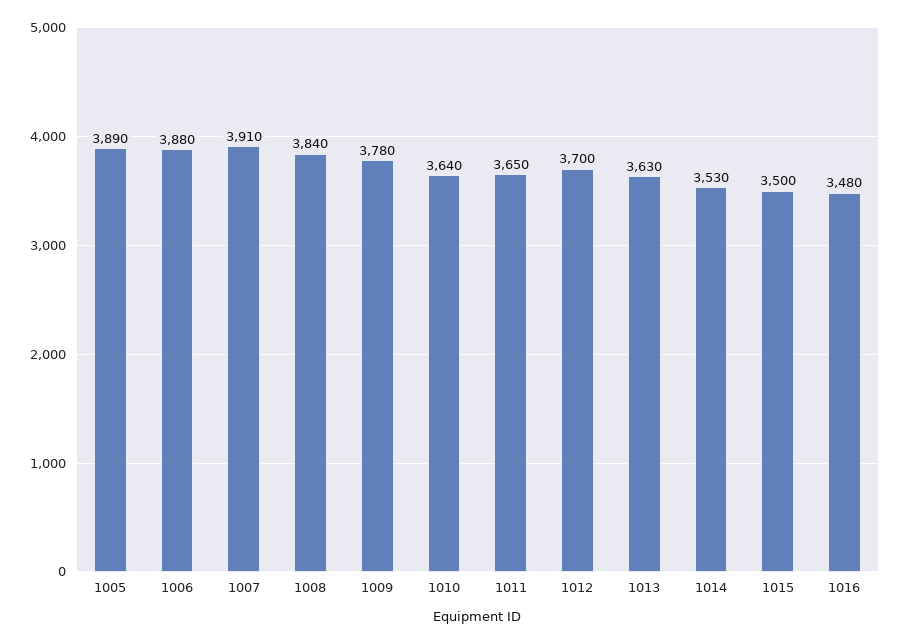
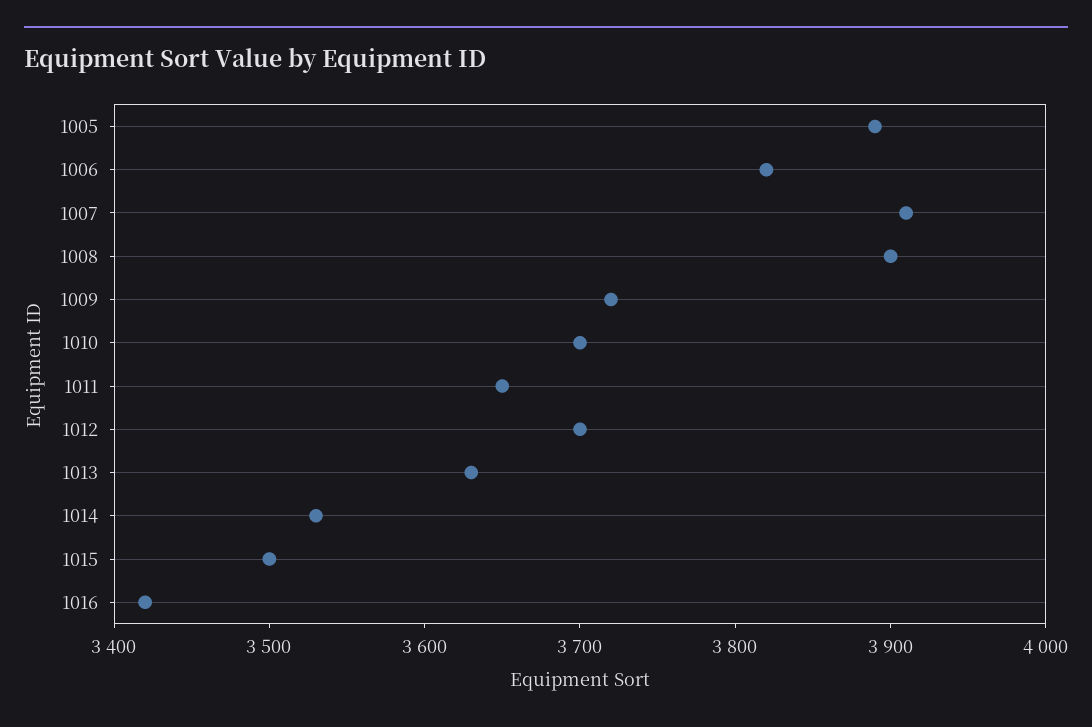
  {
    "1005": 3890,
-   "1006": 3880,
+   "1006": 3820,
    "1007": 3910,
-   "1008": 3840,
+   "1008": 3900,
-   "1009": 3780,
+   "1009": 3720,
-   "1010": 3640,
+   "1010": 3700,
    "1011": 3650,
    "1012": 3700,
    "1013": 3630,
    "1014": 3530,
    "1015": 3500,
-   "1016": 3480
+   "1016": 3420
  }

